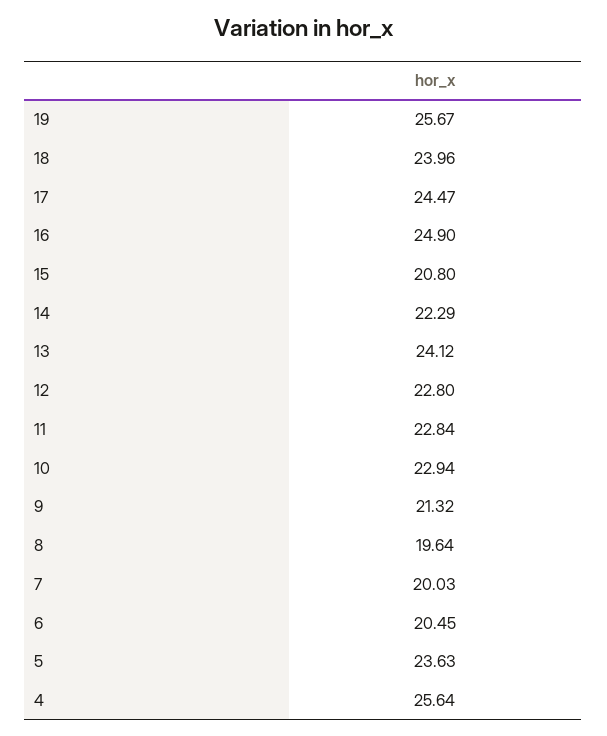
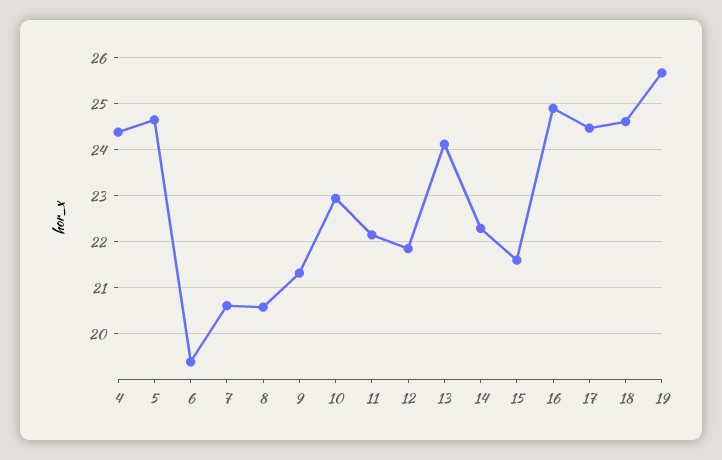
  {
    "19": 25.67,
-   "18": 23.96,
+   "18": 24.6,
    "17": 24.47,
    "16": 24.9,
-   "15": 20.8,
+   "15": 21.6,
    "14": 22.29,
    "13": 24.12,
-   "12": 22.8,
+   "12": 21.8,
-   "11": 22.84,
+   "11": 22.2,
    "10": 22.94,
    "9": 21.32,
-   "8": 19.64,
+   "8": 20.6,
-   "7": 20.03,
+   "7": 20.6,
-   "6": 20.45,
+   "6": 19.4,
-   "5": 23.63,
+   "5": 24.6,
-   "4": 25.64
+   "4": 24.4
  }

